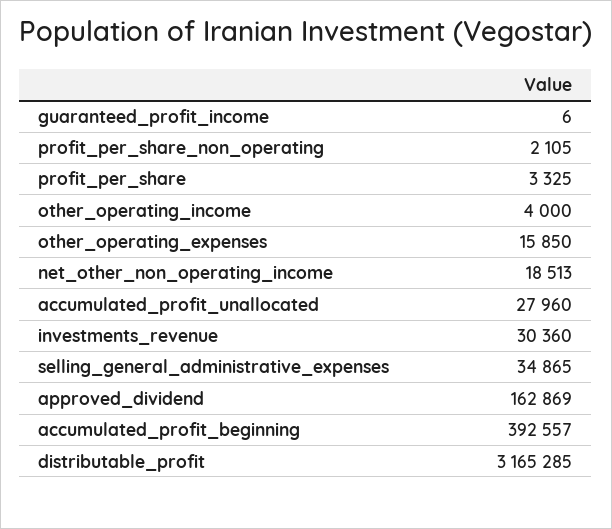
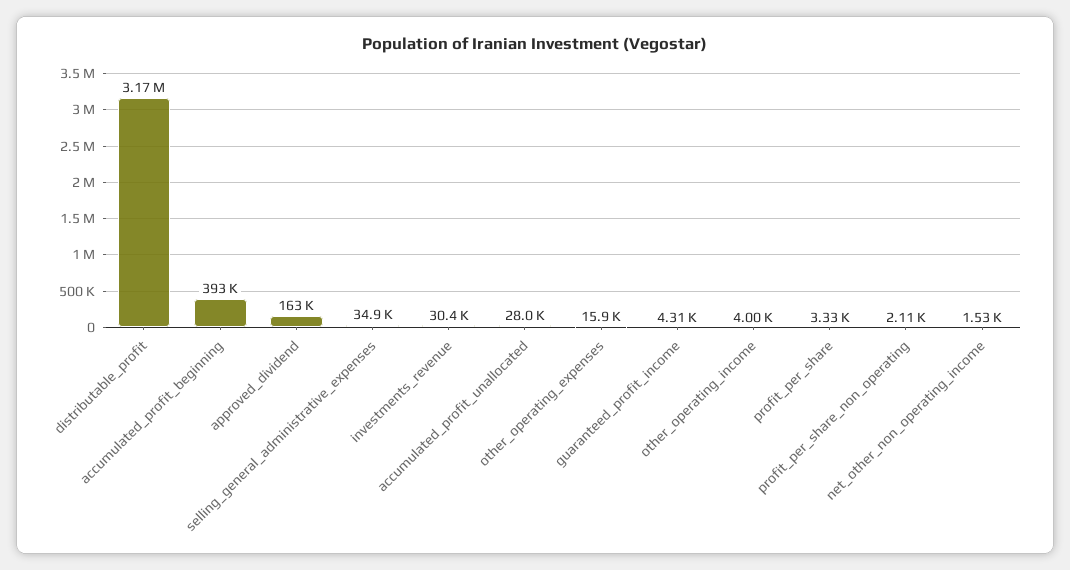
  {
-   "guaranteed_profit_income": 6,
+   "guaranteed_profit_income": 4310,
    "profit_per_share_non_operating": 2105,
    "profit_per_share": 3325,
    "other_operating_income": 4000,
    "other_operating_expenses": 15850,
-   "net_other_non_operating_income": 18513,
+   "net_other_non_operating_income": 1530,
    "accumulated_profit_unallocated": 27960,
    "investments_revenue": 30360,
    "selling_general_administrative_expenses": 34865,
    "approved_dividend": 162869,
    "accumulated_profit_beginning": 392557,
    "distributable_profit": 3165285
  }

